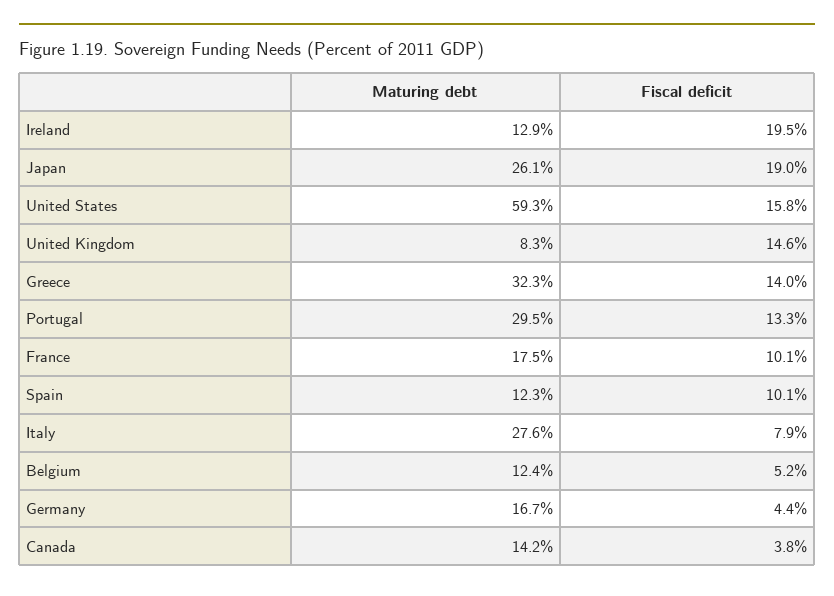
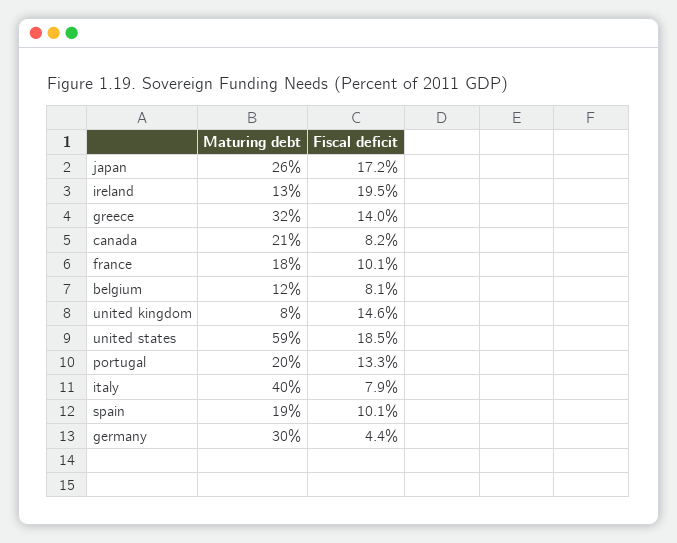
  {
    "Maturing debt": {
      "Ireland": 12.9,
      "Japan": 26.1,
      "United States": 59.3,
      "United Kingdom": 8.3,
      "Greece": 32.3,
-     "Portugal": 29.5,
+     "Portugal": 20,
      "France": 17.5,
-     "Spain": 12.3,
+     "Spain": 19,
-     "Italy": 27.6,
+     "Italy": 40,
      "Belgium": 12.4,
-     "Germany": 16.7,
+     "Germany": 30,
-     "Canada": 14.2
+     "Canada": 21
    },
    "Fiscal deficit": {
      "Ireland": 19.5,
-     "Japan": 19,
+     "Japan": 17.2,
-     "United States": 15.8,
+     "United States": 18.5,
      "United Kingdom": 14.6,
      "Greece": 14,
      "Portugal": 13.3,
      "France": 10.1,
      "Spain": 10.1,
      "Italy": 7.9,
-     "Belgium": 5.2,
+     "Belgium": 8.1,
      "Germany": 4.4,
-     "Canada": 3.8
+     "Canada": 8.2
    }
  }

